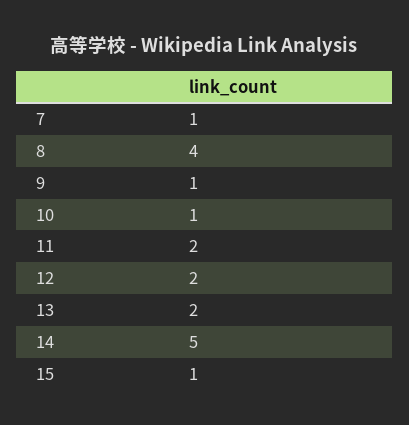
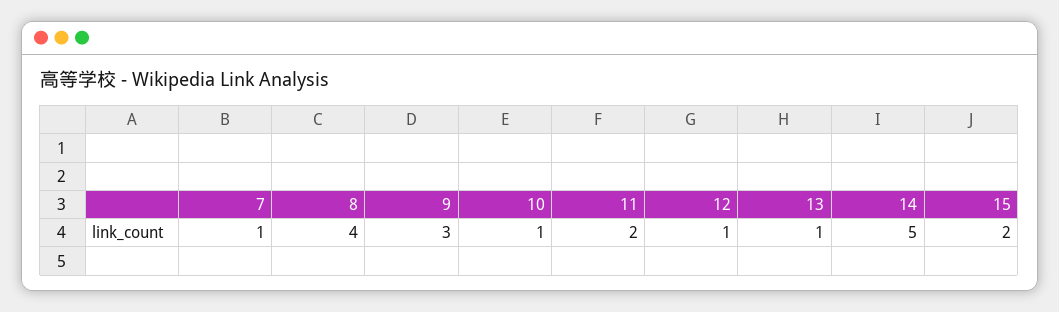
  {
    "7": 1,
    "8": 4,
-   "9": 1,
+   "9": 3,
    "10": 1,
    "11": 2,
-   "12": 2,
+   "12": 1,
-   "13": 2,
+   "13": 1,
    "14": 5,
-   "15": 1
+   "15": 2
  }

